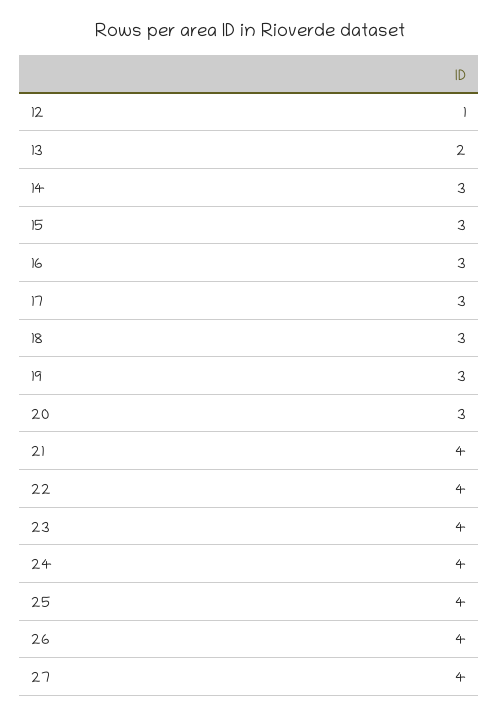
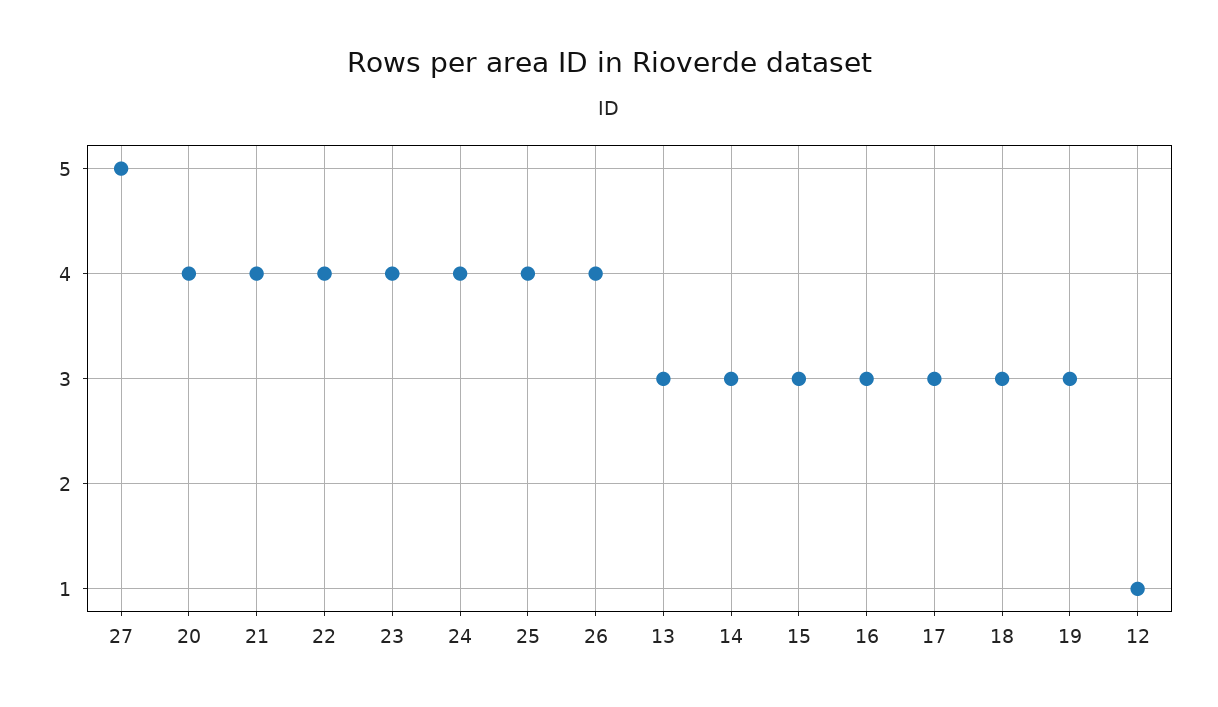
  {
    "12": 1,
-   "13": 2,
+   "13": 3,
    "14": 3,
    "15": 3,
    "16": 3,
    "17": 3,
    "18": 3,
    "19": 3,
-   "20": 3,
+   "20": 4,
    "21": 4,
    "22": 4,
    "23": 4,
    "24": 4,
    "25": 4,
    "26": 4,
-   "27": 4
+   "27": 5
  }

